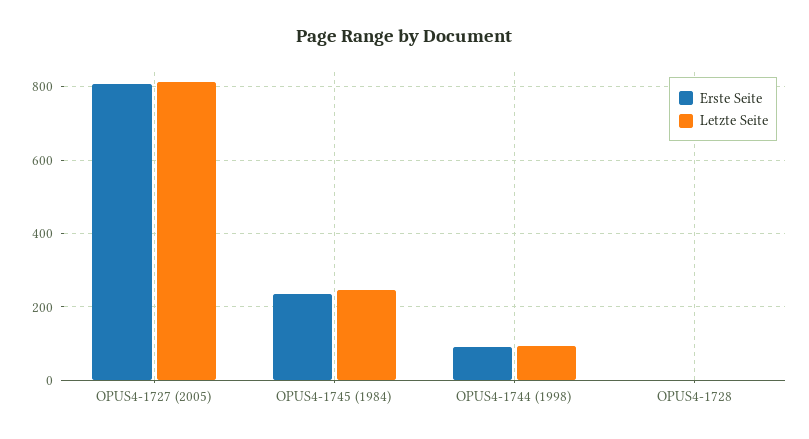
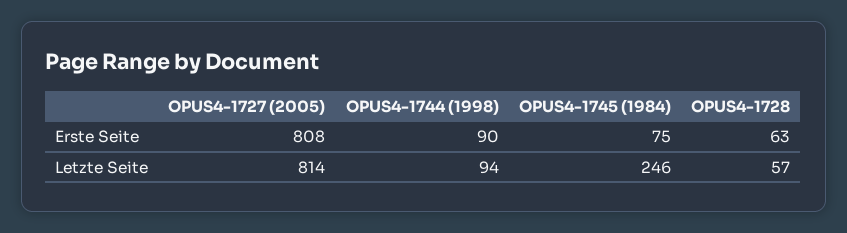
  {
    "Erste Seite": {
      "OPUS4-1727 (2005)": 808,
-     "OPUS4-1745 (1984)": 240,
+     "OPUS4-1745 (1984)": 75,
      "OPUS4-1744 (1998)": 90,
-     "OPUS4-1728": 0
+     "OPUS4-1728": 63
    },
    "Letzte Seite": {
      "OPUS4-1727 (2005)": 814,
      "OPUS4-1745 (1984)": 246,
      "OPUS4-1744 (1998)": 94,
-     "OPUS4-1728": 0
+     "OPUS4-1728": 57
    }
  }

